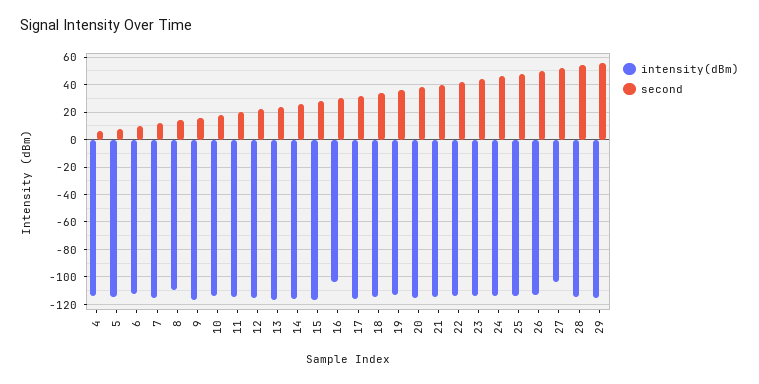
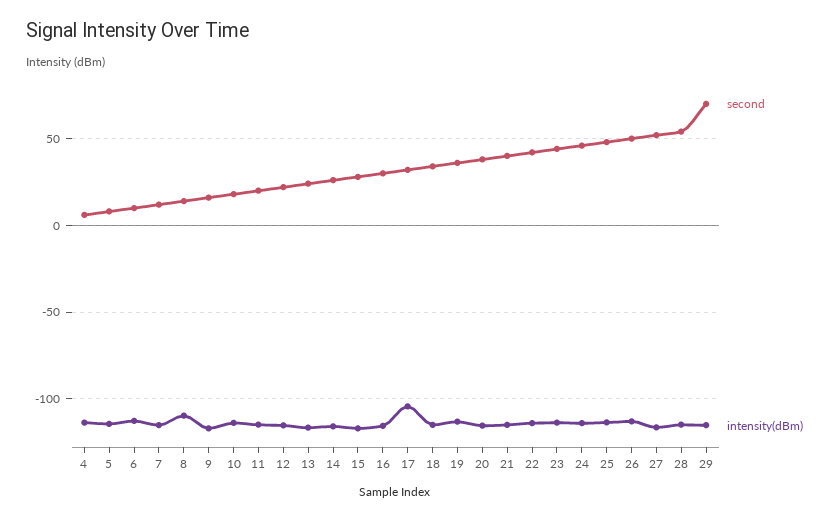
  {
    "intensity(dBm)": {
      "4": -115,
      "5": -115,
      "6": -115,
      "7": -115,
      "8": -110,
      "9": -115,
      "10": -115,
      "11": -115,
      "12": -115,
      "13": -115,
      "14": -115,
      "15": -115,
-     "16": -105,
+     "16": -115,
-     "17": -115,
+     "17": -105,
      "18": -115,
      "19": -115,
      "20": -115,
      "21": -115,
      "22": -115,
      "23": -115,
      "24": -115,
      "25": -115,
      "26": -115,
-     "27": -105,
+     "27": -115,
      "28": -115,
      "29": -115
    },
    "second": {
      "4": 5,
      "5": 10,
      "6": 10,
      "7": 10,
      "8": 15,
      "9": 15,
      "10": 20,
      "11": 20,
      "12": 20,
      "13": 25,
      "14": 25,
      "15": 30,
      "16": 30,
      "17": 30,
      "18": 35,
      "19": 35,
      "20": 40,
      "21": 40,
      "22": 40,
      "23": 45,
      "24": 45,
      "25": 50,
      "26": 50,
      "27": 50,
      "28": 55,
-     "29": 55
+     "29": 70
    }
  }

